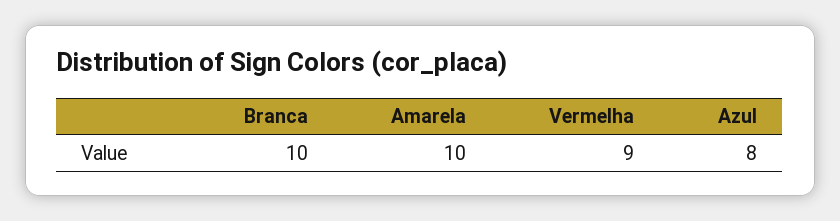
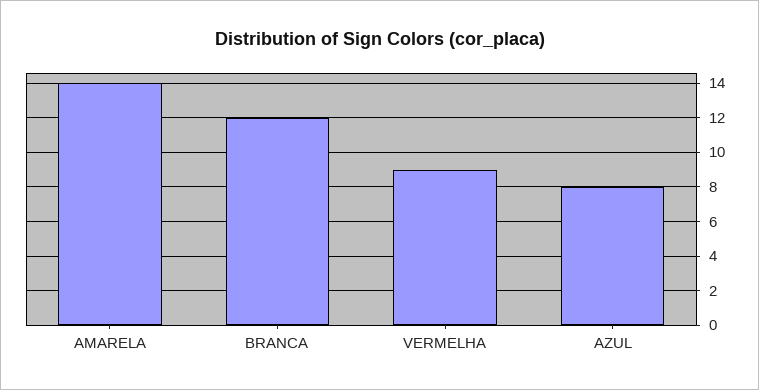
  {
-   "Branca": 10,
+   "Branca": 12,
-   "Amarela": 10,
+   "Amarela": 14,
    "Vermelha": 9,
    "Azul": 8
  }

